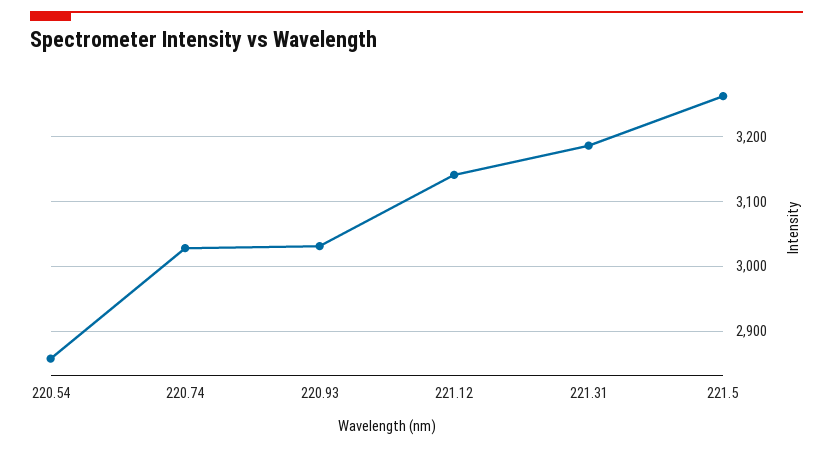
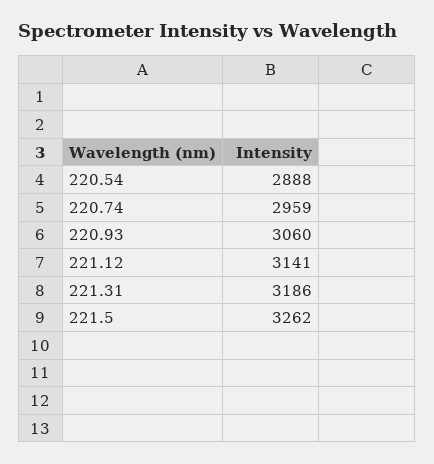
  {
-   "220.54": 2860,
+   "220.54": 2888,
-   "220.74": 3030,
+   "220.74": 2959,
-   "220.93": 3030,
+   "220.93": 3060,
    "221.12": 3141,
    "221.31": 3186,
    "221.5": 3262
  }

